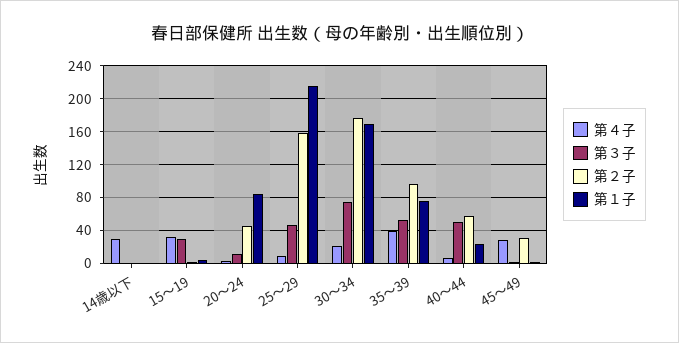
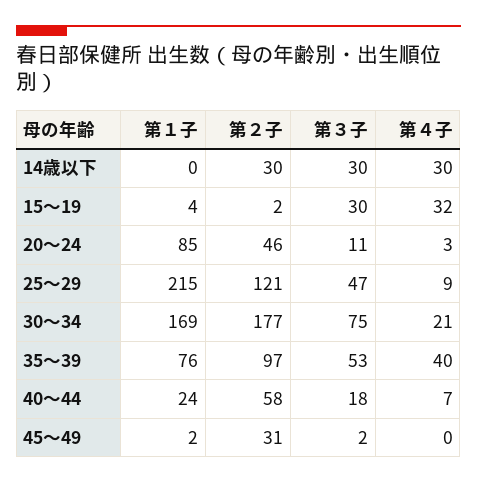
  {
    "第４子": {
      "14歳以下": 30,
      "15～19": 32,
      "20～24": 3,
      "25～29": 9,
      "30～34": 21,
      "35～39": 40,
      "40～44": 7,
-     "45～49": 30
+     "45～49": 0
    },
    "第３子": {
-     "14歳以下": 0,
+     "14歳以下": 30,
      "15～19": 30,
      "20～24": 11,
      "25～29": 47,
      "30～34": 75,
      "35～39": 53,
-     "40～44": 50,
+     "40～44": 18,
      "45～49": 2
    },
    "第２子": {
-     "14歳以下": 0,
+     "14歳以下": 30,
      "15～19": 2,
      "20～24": 46,
-     "25～29": 160,
+     "25～29": 121,
      "30～34": 177,
      "35～39": 97,
      "40～44": 58,
      "45～49": 31
    },
    "第１子": {
      "14歳以下": 0,
      "15～19": 4,
      "20～24": 85,
      "25～29": 215,
      "30～34": 169,
      "35～39": 76,
      "40～44": 24,
      "45～49": 2
    }
  }

